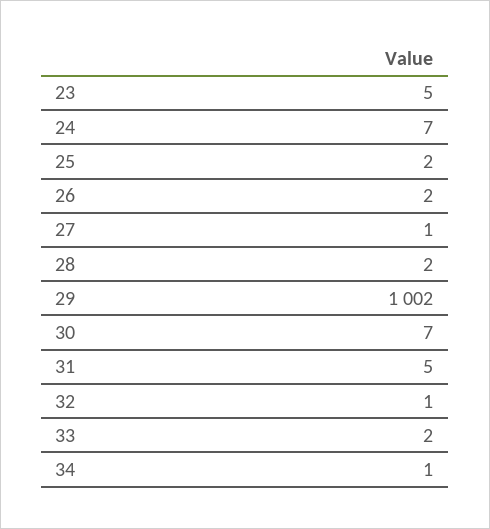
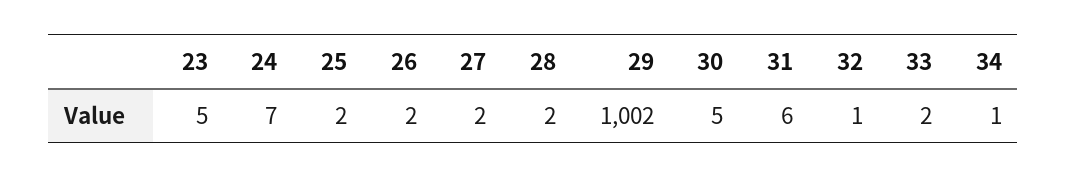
  {
    "23": 5,
    "24": 7,
    "25": 2,
    "26": 2,
-   "27": 1,
+   "27": 2,
    "28": 2,
    "29": 1002,
-   "30": 7,
+   "30": 5,
-   "31": 5,
+   "31": 6,
    "32": 1,
    "33": 2,
    "34": 1
  }

